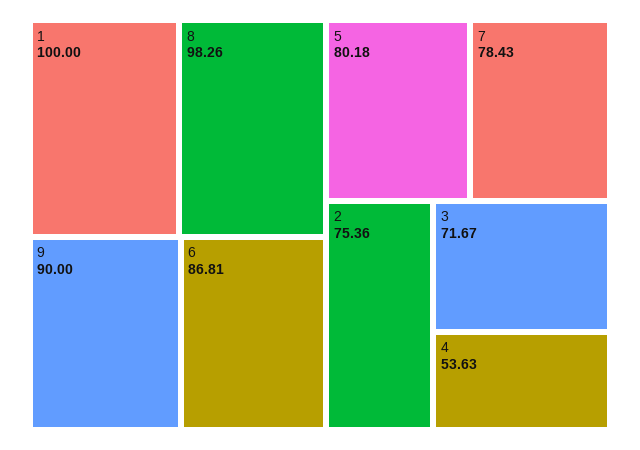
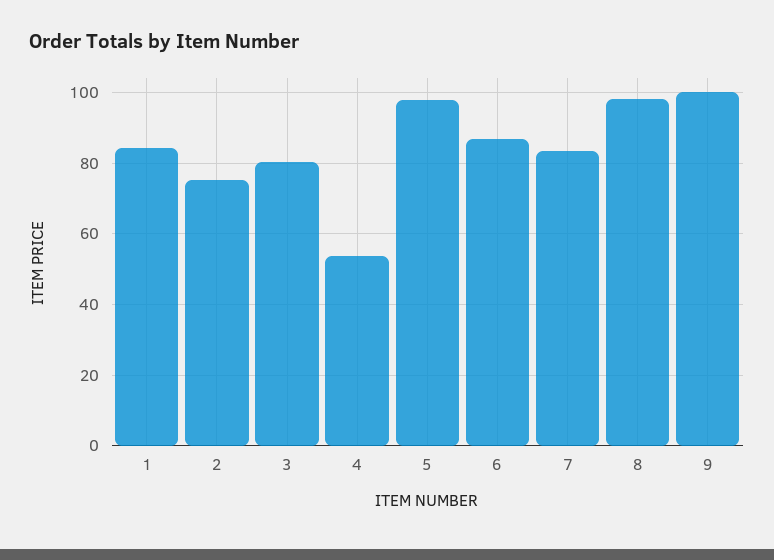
  {
-   "1": 100,
+   "1": 84,
    "8": 98.26,
-   "9": 90,
+   "9": 100,
    "6": 86.81,
-   "5": 80.18,
+   "5": 98,
-   "7": 78.43,
+   "7": 84,
    "2": 75.36,
-   "3": 71.67,
+   "3": 80,
    "4": 53.63
  }

